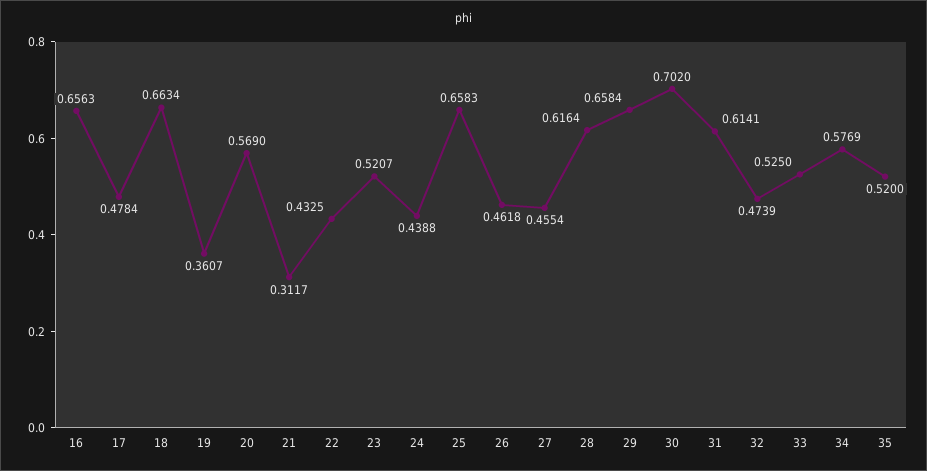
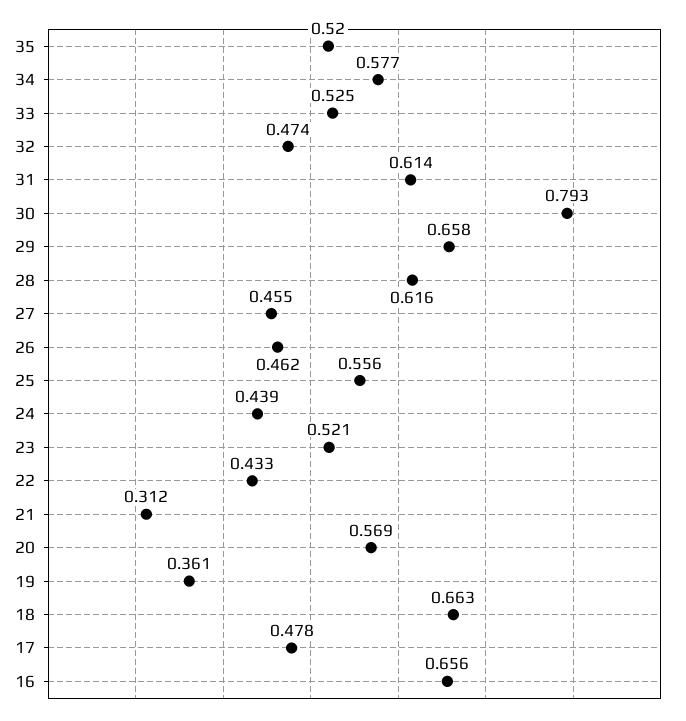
  {
    "16": 0.6563,
    "17": 0.4784,
    "18": 0.6634,
    "19": 0.3607,
    "20": 0.569,
    "21": 0.3117,
    "22": 0.4325,
    "23": 0.5207,
    "24": 0.4388,
-   "25": 0.6583,
+   "25": 0.556,
    "26": 0.4618,
    "27": 0.4554,
    "28": 0.6164,
    "29": 0.6584,
-   "30": 0.702,
+   "30": 0.793,
    "31": 0.6141,
    "32": 0.4739,
    "33": 0.525,
    "34": 0.5769,
    "35": 0.52
  }

